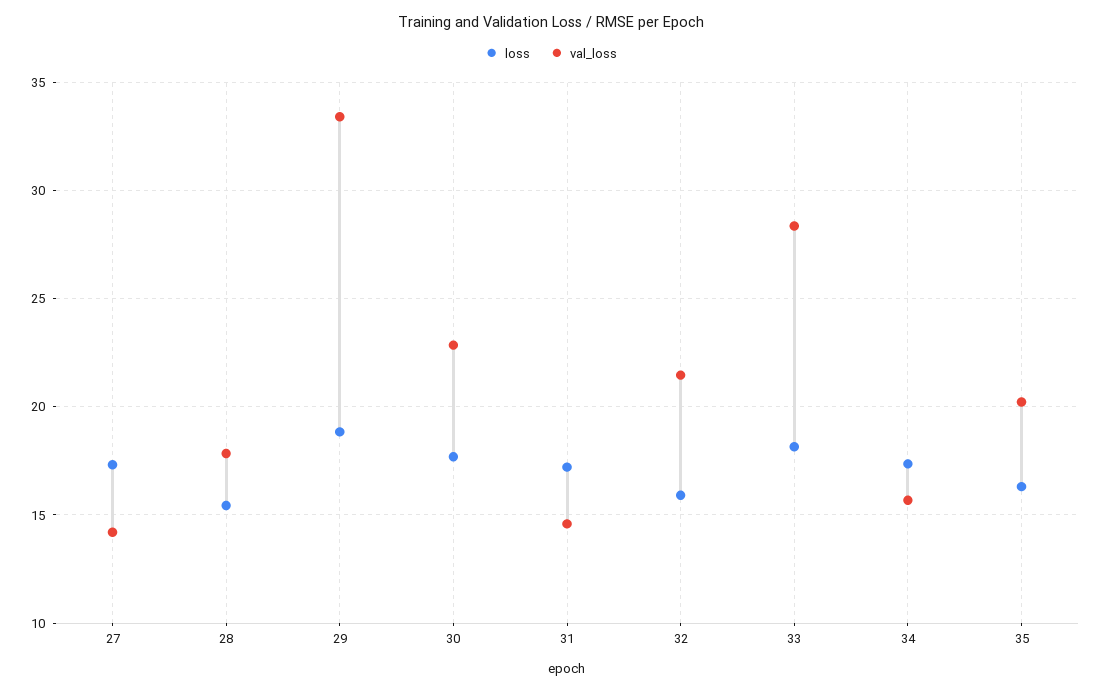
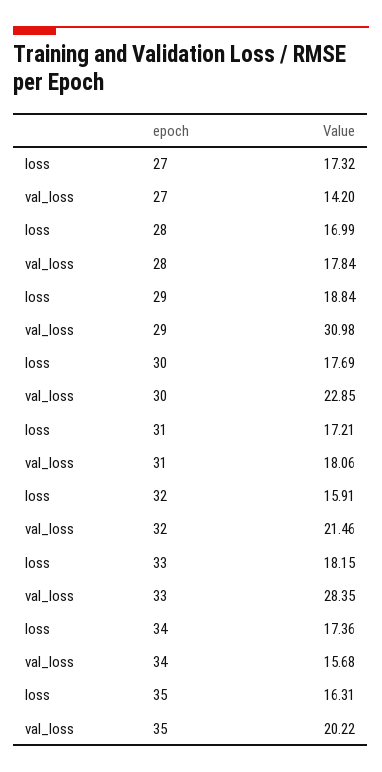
  {
    "loss": {
      "27": 17.32,
-     "28": 15.5,
+     "28": 16.99,
      "29": 18.84,
      "30": 17.69,
      "31": 17.21,
      "32": 15.91,
      "33": 18.15,
      "34": 17.36,
      "35": 16.31
    },
    "val_loss": {
      "27": 14.2,
      "28": 17.84,
-     "29": 33.5,
+     "29": 30.98,
      "30": 22.85,
-     "31": 14.5,
+     "31": 18.06,
      "32": 21.46,
      "33": 28.35,
      "34": 15.68,
      "35": 20.22
    }
  }

